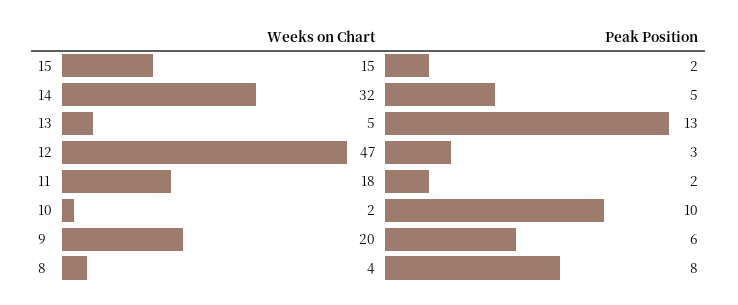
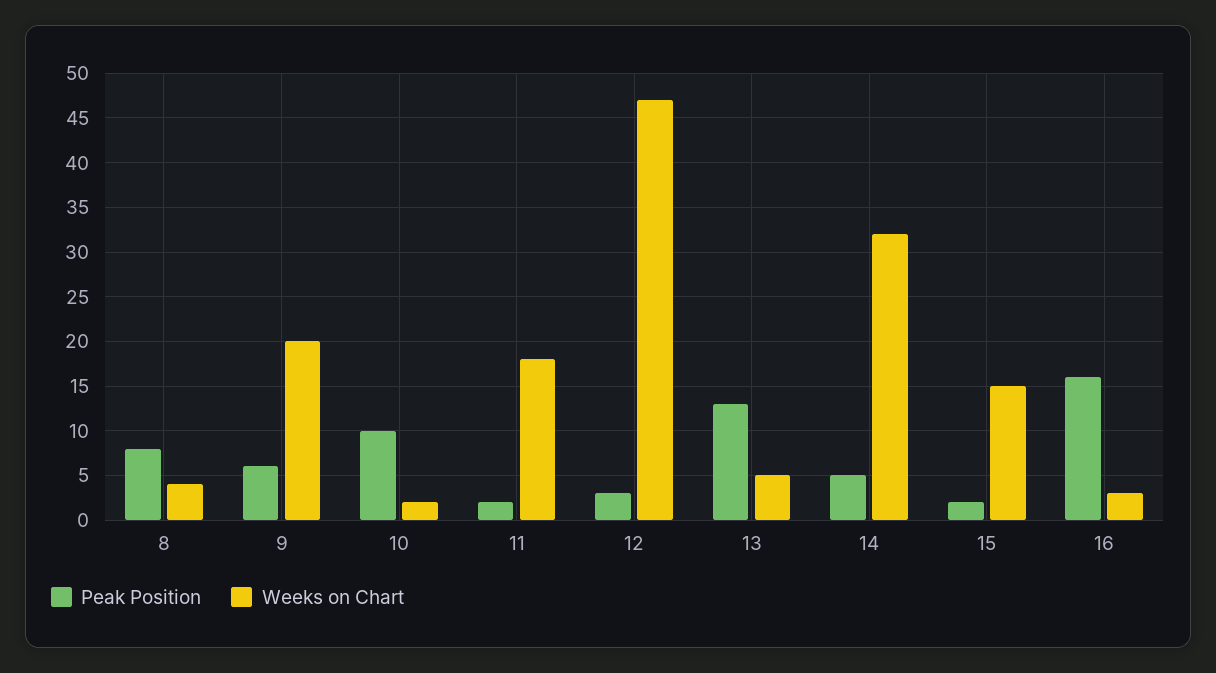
  {
    "Weeks on Chart": {
      "15": 15,
      "14": 32,
      "13": 5,
      "12": 47,
      "11": 18,
      "10": 2,
      "9": 20,
-     "8": 4
+     "8": 4,
+     "16": 3
    },
    "Peak Position": {
      "15": 2,
      "14": 5,
      "13": 13,
      "12": 3,
      "11": 2,
      "10": 10,
      "9": 6,
-     "8": 8
+     "8": 8,
+     "16": 16
    }
  }

